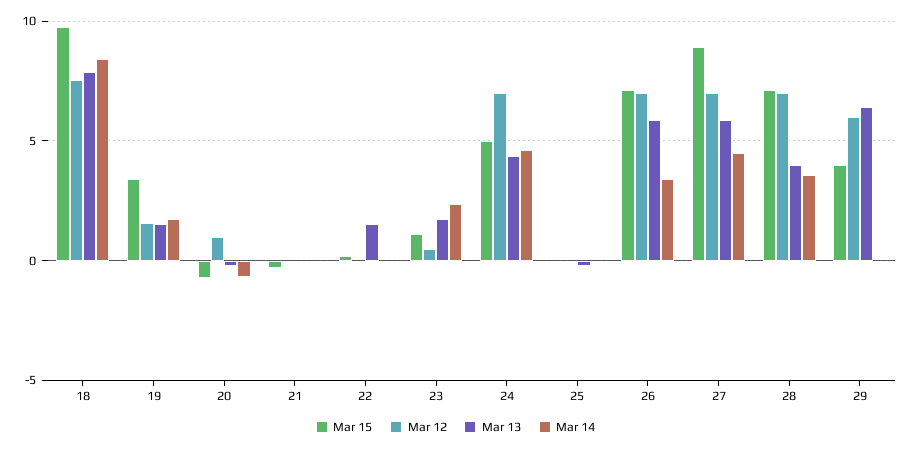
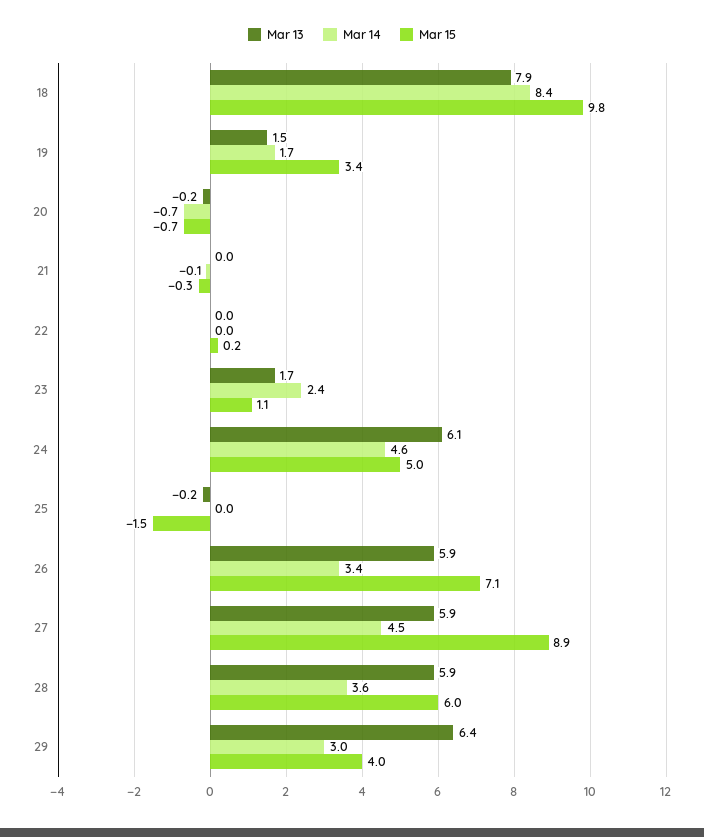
  {
    "Mar 15": {
      "18": 9.8,
      "19": 3.4,
      "20": -0.7,
      "21": -0.3,
      "22": 0.2,
      "23": 1.1,
      "24": 5,
-     "25": 0,
+     "25": -1.5,
      "26": 7.1,
      "27": 8.9,
-     "28": 7,
+     "28": 6,
      "29": 4
    },
-   "Mar 12": {
-     "18": 7.5,
-     "19": 1.5,
-     "20": 1,
-     "21": 0,
-     "22": 0,
-     "23": 0.5,
-     "24": 7,
-     "25": 0,
-     "26": 7,
-     "27": 7,
-     "28": 7,
-     "29": 6
-   },
    "Mar 13": {
      "18": 7.9,
      "19": 1.5,
      "20": -0.2,
      "21": 0,
-     "22": 1.5,
+     "22": 0,
      "23": 1.7,
-     "24": 4.5,
+     "24": 6.1,
      "25": -0.2,
      "26": 5.9,
      "27": 5.9,
-     "28": 4,
+     "28": 5.9,
      "29": 6.4
    },
    "Mar 14": {
      "18": 8.4,
      "19": 1.7,
      "20": -0.7,
      "21": -0.1,
      "22": 0,
      "23": 2.4,
      "24": 4.6,
      "25": 0,
      "26": 3.4,
      "27": 4.5,
      "28": 3.6,
-     "29": 0
+     "29": 3
    }
  }

